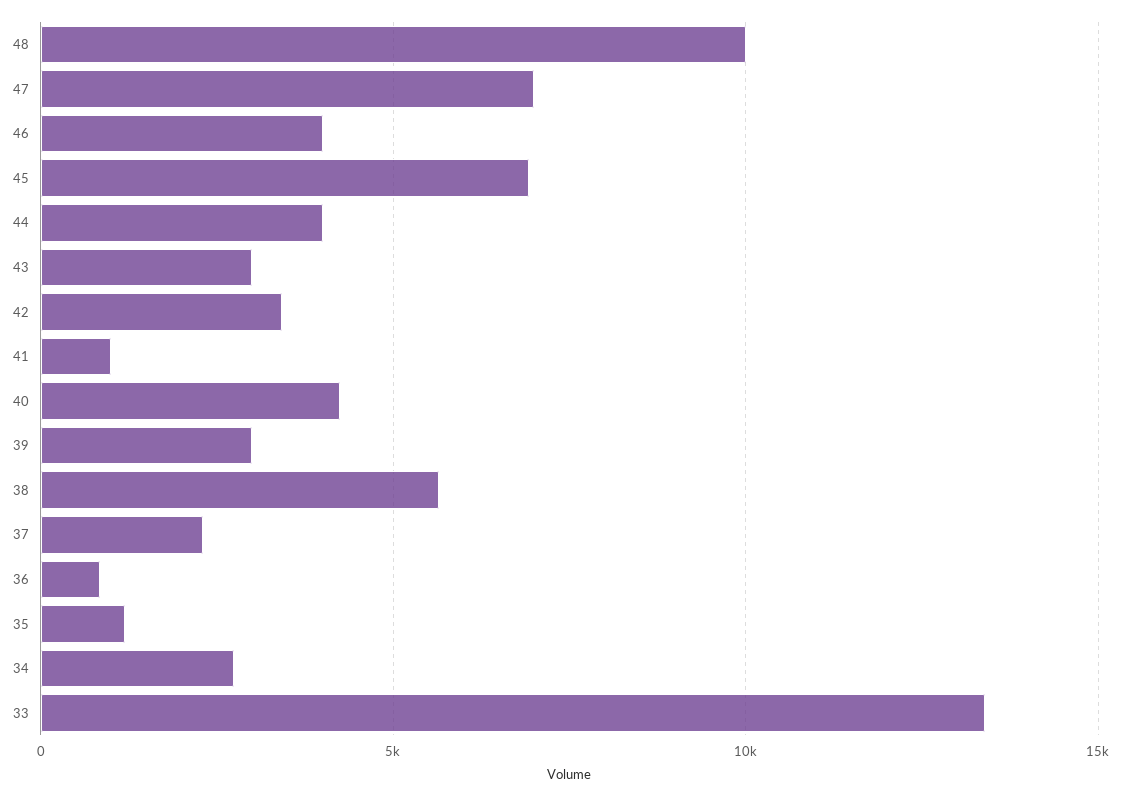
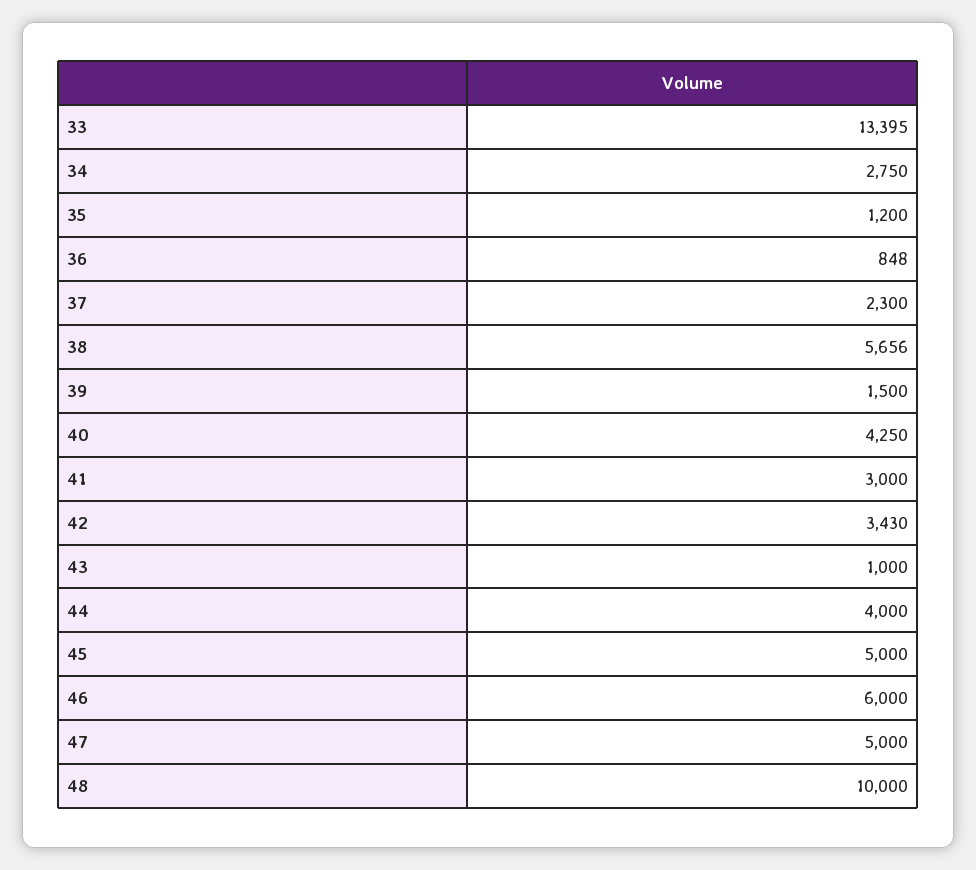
  {
    "48": 10000,
-   "47": 7000,
+   "47": 5000,
-   "46": 4000,
+   "46": 6000,
-   "45": 7000,
+   "45": 5000,
    "44": 4000,
-   "43": 3000,
+   "43": 1000,
    "42": 3430,
-   "41": 1000,
+   "41": 3000,
    "40": 4250,
-   "39": 3000,
+   "39": 1500,
    "38": 5656,
    "37": 2300,
    "36": 848,
    "35": 1200,
    "34": 2750,
    "33": 13395
  }

